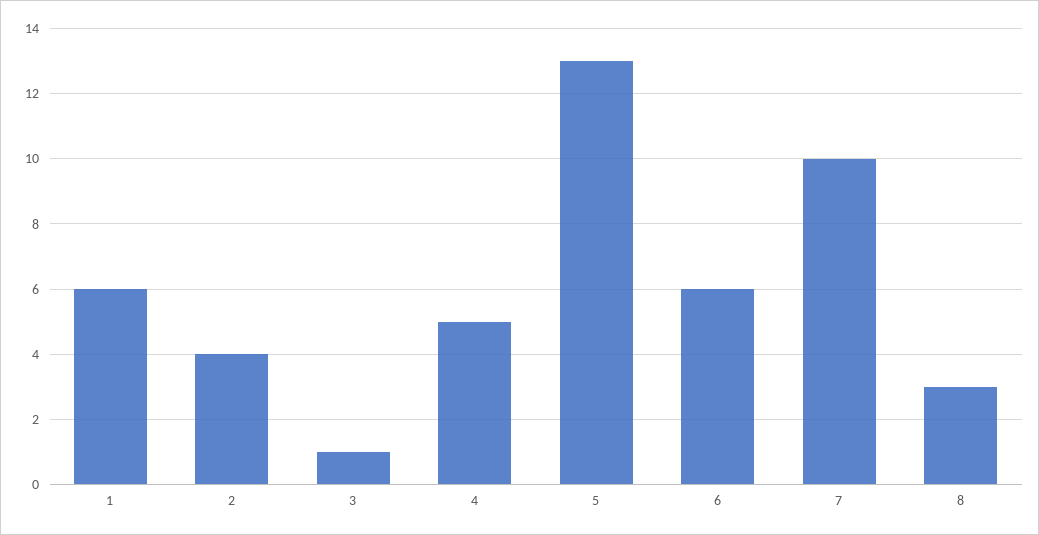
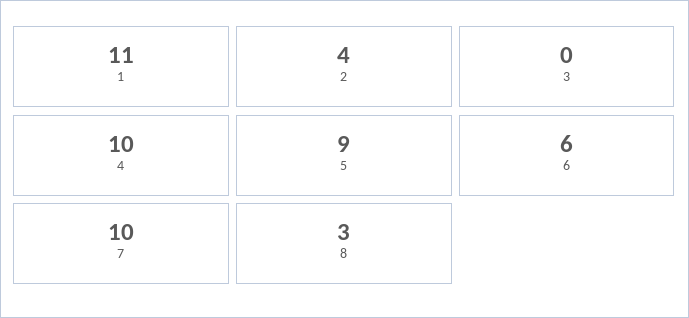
  {
-   "1": 6,
+   "1": 11,
    "2": 4,
-   "3": 1,
+   "3": 0,
-   "4": 5,
+   "4": 10,
-   "5": 13,
+   "5": 9,
    "6": 6,
    "7": 10,
    "8": 3
  }

